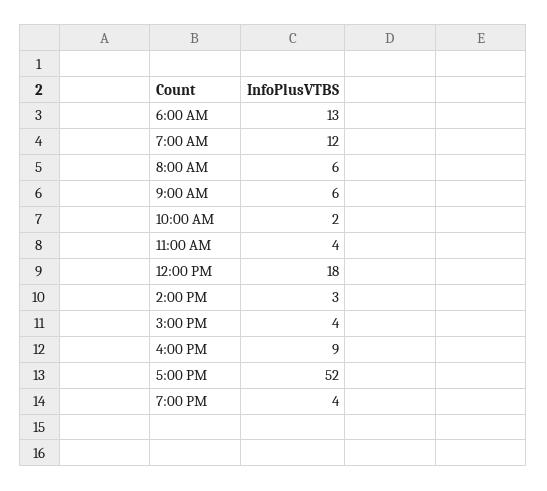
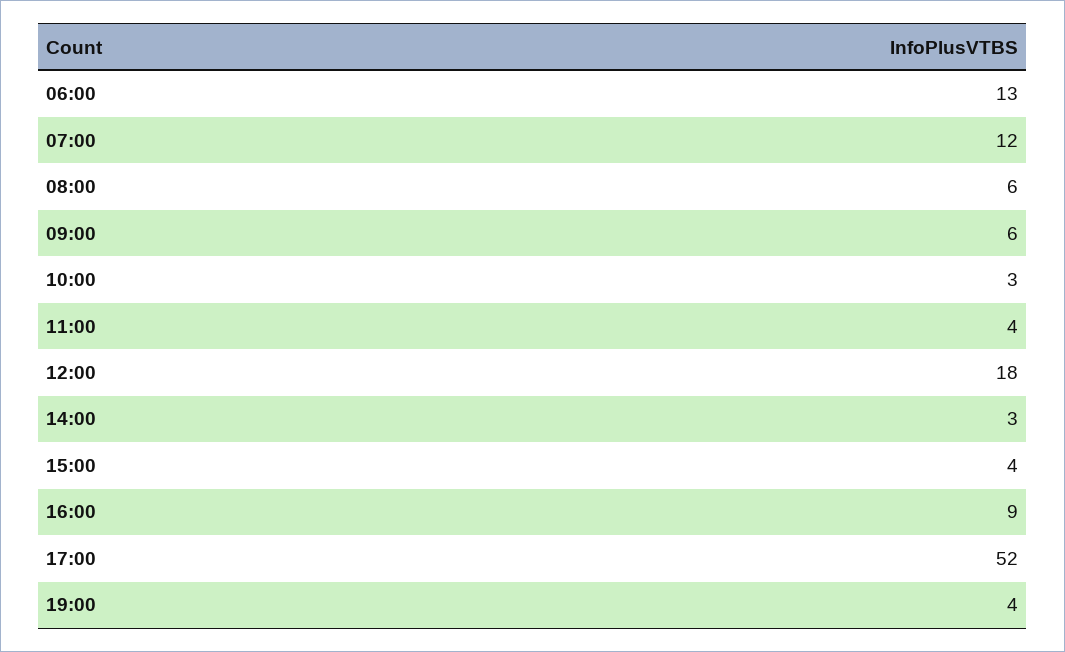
  {
    "6:00 AM": 13,
    "7:00 AM": 12,
    "8:00 AM": 6,
    "9:00 AM": 6,
-   "10:00 AM": 2,
+   "10:00 AM": 3,
    "11:00 AM": 4,
    "12:00 PM": 18,
    "2:00 PM": 3,
    "3:00 PM": 4,
    "4:00 PM": 9,
    "5:00 PM": 52,
    "7:00 PM": 4
  }

